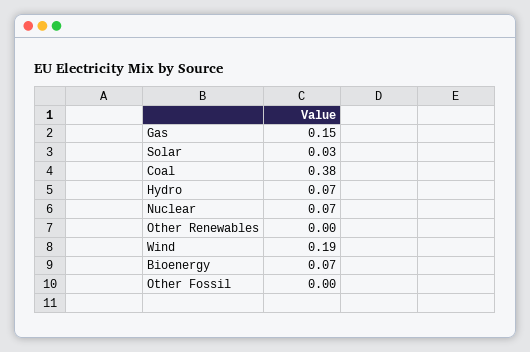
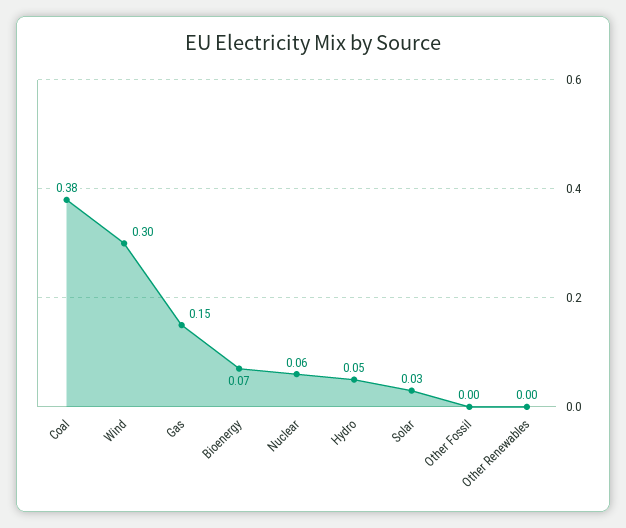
  {
    "Gas": 0.15,
    "Solar": 0.03,
    "Coal": 0.38,
-   "Hydro": 0.07,
+   "Hydro": 0.05,
-   "Nuclear": 0.07,
+   "Nuclear": 0.06,
    "Other Renewables": 0,
-   "Wind": 0.19,
+   "Wind": 0.3,
    "Bioenergy": 0.07,
    "Other Fossil": 0
  }

